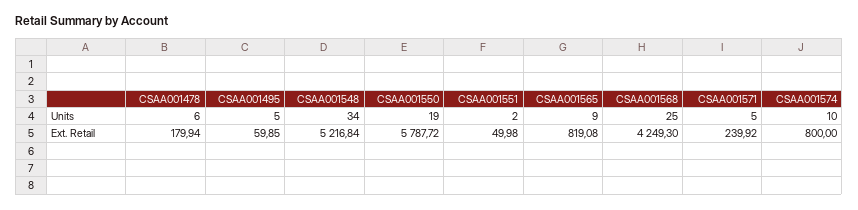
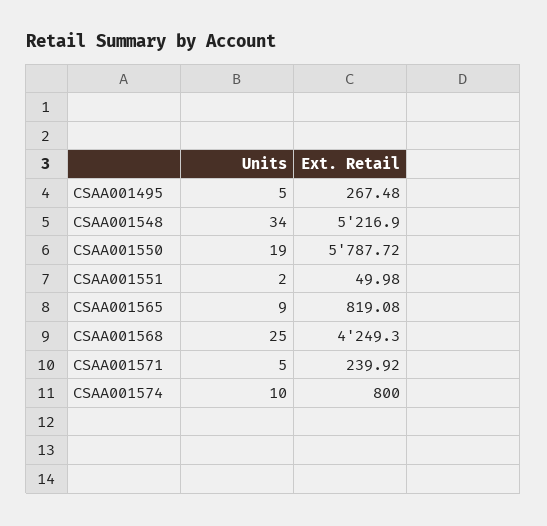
  {
-   "CSAA001478": {
-     "Units": 6,
-     "Ext. Retail": 179.94
-   },
    "CSAA001495": {
      "Units": 5,
-     "Ext. Retail": 59.85
+     "Ext. Retail": 267.48
    },
    "CSAA001548": {
      "Units": 34,
-     "Ext. Retail": 5216.84
+     "Ext. Retail": 5216.9
    },
    "CSAA001550": {
      "Units": 19,
      "Ext. Retail": 5787.72
    },
    "CSAA001551": {
      "Units": 2,
      "Ext. Retail": 49.98
    },
    "CSAA001565": {
      "Units": 9,
      "Ext. Retail": 819.08
    },
    "CSAA001568": {
      "Units": 25,
      "Ext. Retail": 4249.3
    },
    "CSAA001571": {
      "Units": 5,
      "Ext. Retail": 239.92
    },
    "CSAA001574": {
      "Units": 10,
      "Ext. Retail": 800
    }
  }

